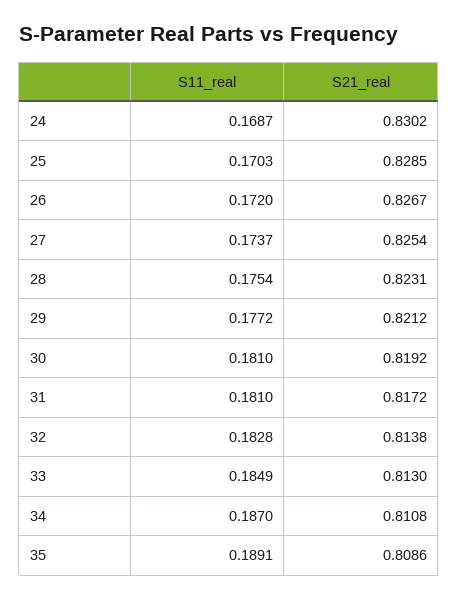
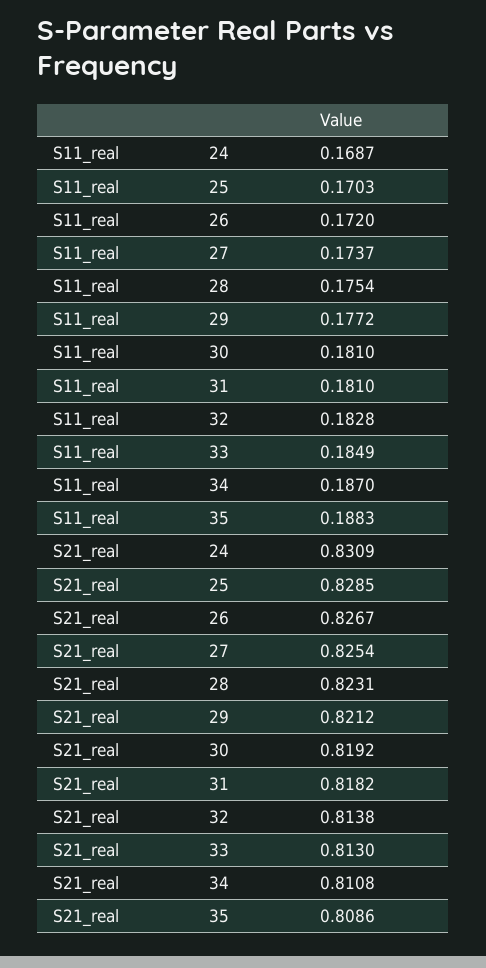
  {
    "S11_real": {
      "24": 0.1687,
      "25": 0.1703,
      "26": 0.172,
      "27": 0.1737,
      "28": 0.1754,
      "29": 0.1772,
      "30": 0.181,
      "31": 0.181,
      "32": 0.1828,
      "33": 0.1849,
      "34": 0.187,
-     "35": 0.1891
+     "35": 0.1883
    },
    "S21_real": {
-     "24": 0.8302,
+     "24": 0.8309,
      "25": 0.8285,
      "26": 0.8267,
      "27": 0.8254,
      "28": 0.8231,
      "29": 0.8212,
      "30": 0.8192,
-     "31": 0.8172,
+     "31": 0.8182,
      "32": 0.8138,
      "33": 0.813,
      "34": 0.8108,
      "35": 0.8086
    }
  }

